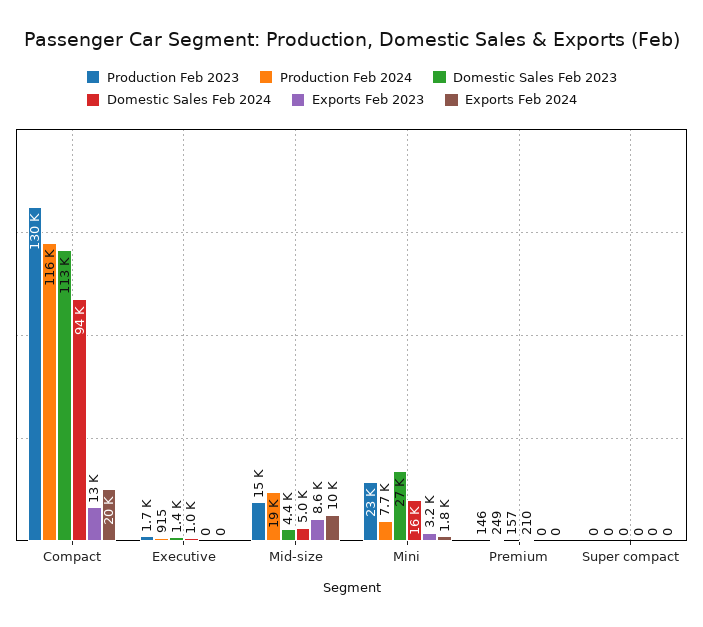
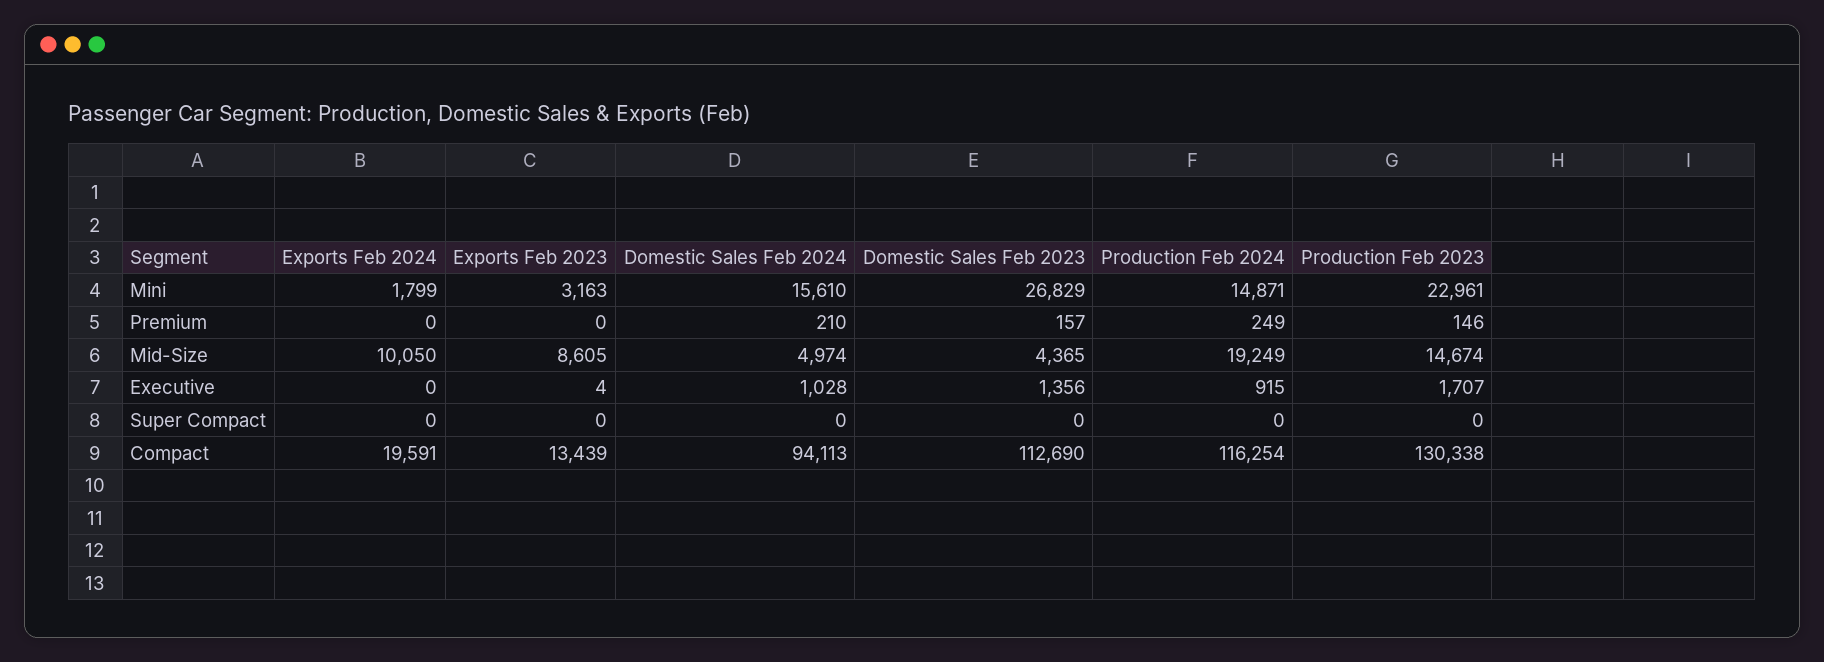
  {
    "Production Feb 2023": {
      "Compact": 130338,
      "Executive": 1707,
      "Mid-size": 14674,
      "Mini": 22961,
      "Premium": 146,
      "Super compact": 0
    },
    "Production Feb 2024": {
      "Compact": 116254,
      "Executive": 915,
      "Mid-size": 19249,
-     "Mini": 7700,
+     "Mini": 14871,
      "Premium": 249,
      "Super compact": 0
    },
    "Domestic Sales Feb 2023": {
      "Compact": 112690,
      "Executive": 1356,
      "Mid-size": 4365,
      "Mini": 26829,
      "Premium": 157,
      "Super compact": 0
    },
    "Domestic Sales Feb 2024": {
      "Compact": 94113,
      "Executive": 1028,
      "Mid-size": 4974,
      "Mini": 15610,
      "Premium": 210,
      "Super compact": 0
    },
    "Exports Feb 2023": {
      "Compact": 13439,
-     "Executive": 0,
+     "Executive": 4,
      "Mid-size": 8605,
      "Mini": 3163,
      "Premium": 0,
      "Super compact": 0
    },
    "Exports Feb 2024": {
      "Compact": 19591,
      "Executive": 0,
      "Mid-size": 10050,
      "Mini": 1799,
      "Premium": 0,
      "Super compact": 0
    }
  }

